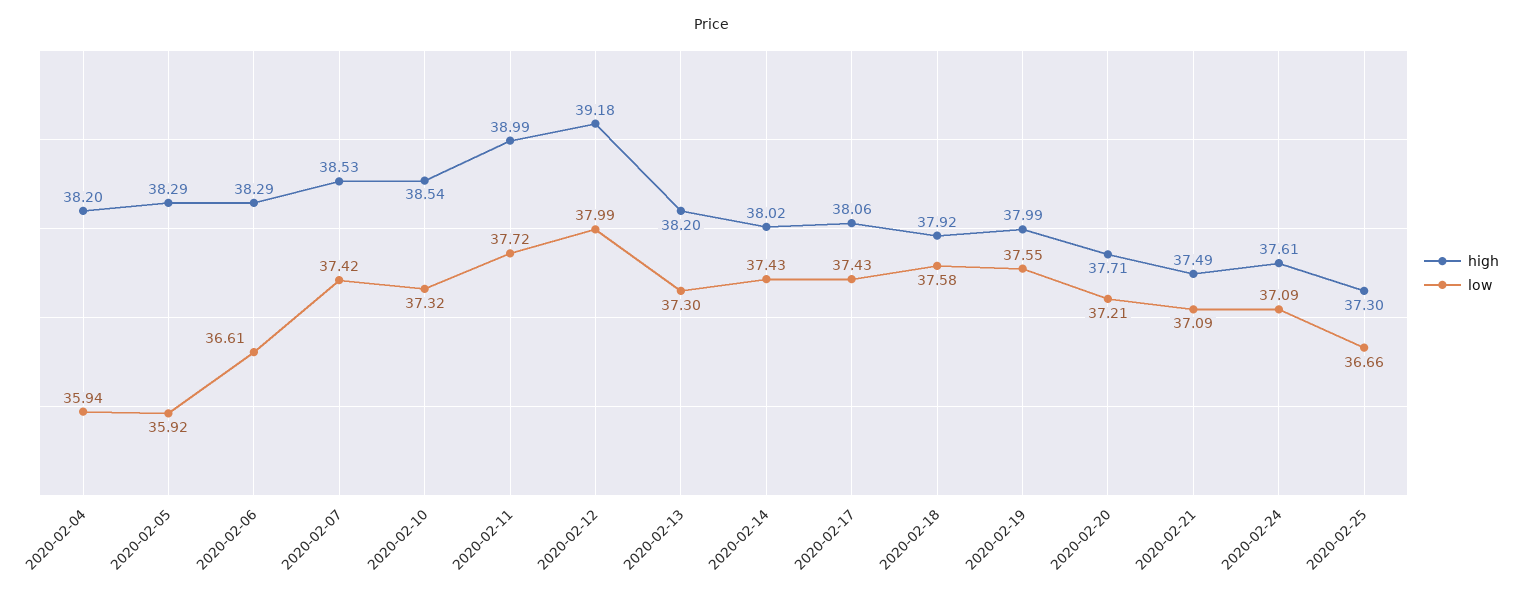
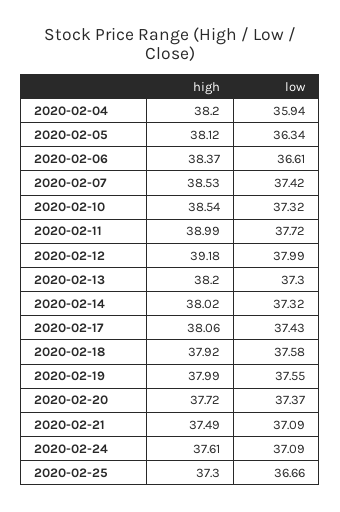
  {
    "high": {
      "2020-02-04": 38.2,
-     "2020-02-05": 38.29,
+     "2020-02-05": 38.12,
-     "2020-02-06": 38.29,
+     "2020-02-06": 38.37,
      "2020-02-07": 38.53,
      "2020-02-10": 38.54,
      "2020-02-11": 38.99,
      "2020-02-12": 39.18,
      "2020-02-13": 38.2,
      "2020-02-14": 38.02,
      "2020-02-17": 38.06,
      "2020-02-18": 37.92,
      "2020-02-19": 37.99,
-     "2020-02-20": 37.71,
+     "2020-02-20": 37.72,
      "2020-02-21": 37.49,
      "2020-02-24": 37.61,
      "2020-02-25": 37.3
    },
    "low": {
      "2020-02-04": 35.94,
-     "2020-02-05": 35.92,
+     "2020-02-05": 36.34,
      "2020-02-06": 36.61,
      "2020-02-07": 37.42,
      "2020-02-10": 37.32,
      "2020-02-11": 37.72,
      "2020-02-12": 37.99,
      "2020-02-13": 37.3,
-     "2020-02-14": 37.43,
+     "2020-02-14": 37.32,
      "2020-02-17": 37.43,
      "2020-02-18": 37.58,
      "2020-02-19": 37.55,
-     "2020-02-20": 37.21,
+     "2020-02-20": 37.37,
      "2020-02-21": 37.09,
      "2020-02-24": 37.09,
      "2020-02-25": 36.66
    }
  }

